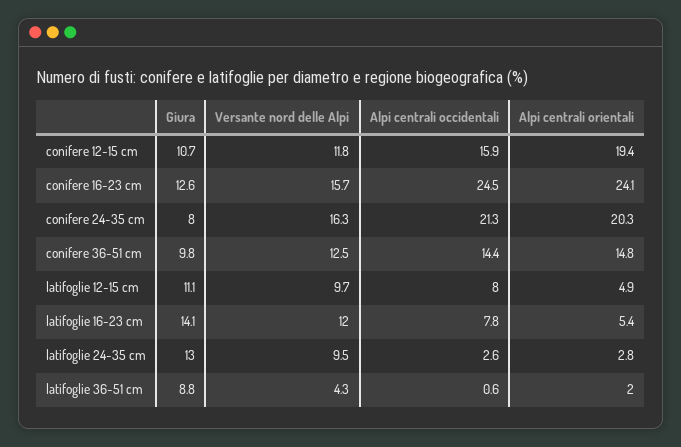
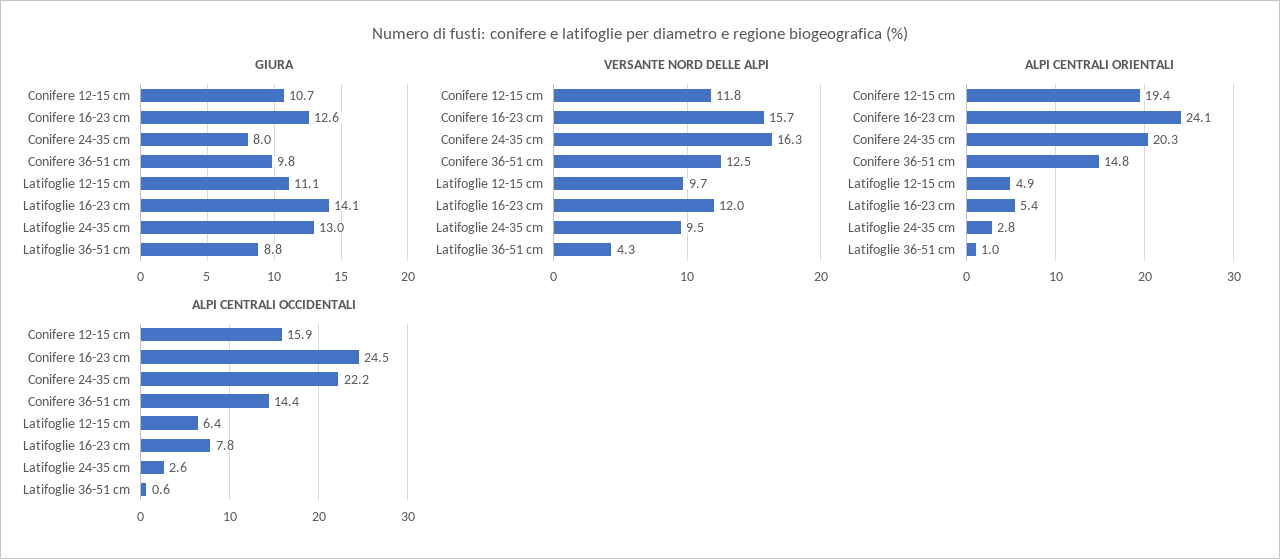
  {
    "Giura": {
      "conifere 12-15 cm": 10.7,
      "conifere 16-23 cm": 12.6,
      "conifere 24-35 cm": 8,
      "conifere 36-51 cm": 9.8,
      "latifoglie 12-15 cm": 11.1,
      "latifoglie 16-23 cm": 14.1,
      "latifoglie 24-35 cm": 13,
      "latifoglie 36-51 cm": 8.8
    },
    "Versante nord delle Alpi": {
      "conifere 12-15 cm": 11.8,
      "conifere 16-23 cm": 15.7,
      "conifere 24-35 cm": 16.3,
      "conifere 36-51 cm": 12.5,
      "latifoglie 12-15 cm": 9.7,
      "latifoglie 16-23 cm": 12,
      "latifoglie 24-35 cm": 9.5,
      "latifoglie 36-51 cm": 4.3
    },
    "Alpi centrali occidentali": {
      "conifere 12-15 cm": 15.9,
      "conifere 16-23 cm": 24.5,
-     "conifere 24-35 cm": 21.3,
+     "conifere 24-35 cm": 22.2,
      "conifere 36-51 cm": 14.4,
-     "latifoglie 12-15 cm": 8,
+     "latifoglie 12-15 cm": 6.4,
      "latifoglie 16-23 cm": 7.8,
      "latifoglie 24-35 cm": 2.6,
      "latifoglie 36-51 cm": 0.6
    },
    "Alpi centrali orientali": {
      "conifere 12-15 cm": 19.4,
      "conifere 16-23 cm": 24.1,
      "conifere 24-35 cm": 20.3,
      "conifere 36-51 cm": 14.8,
      "latifoglie 12-15 cm": 4.9,
      "latifoglie 16-23 cm": 5.4,
      "latifoglie 24-35 cm": 2.8,
-     "latifoglie 36-51 cm": 2
+     "latifoglie 36-51 cm": 1
    }
  }

